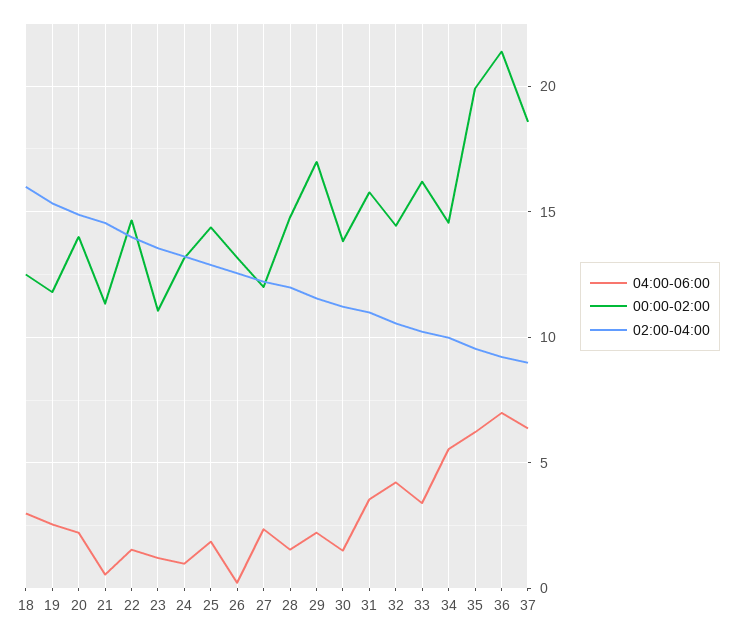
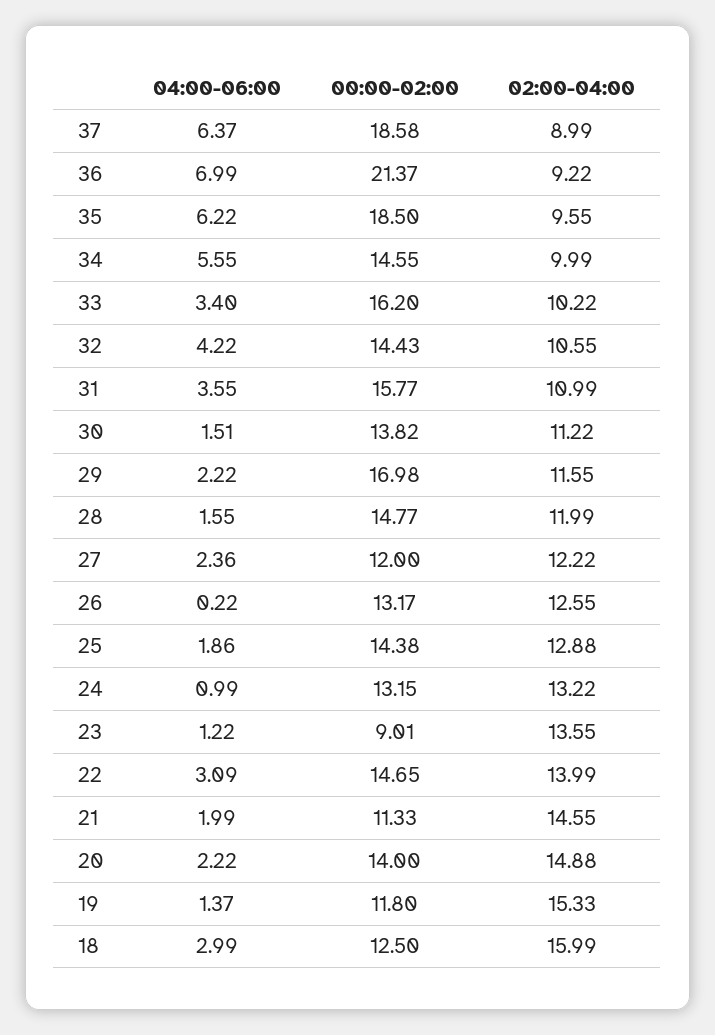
  {
    "04:00-06:00": {
      "18": 2.99,
-     "19": 2.5,
+     "19": 1.37,
      "20": 2.22,
-     "21": 0.5,
+     "21": 1.99,
-     "22": 1.5,
+     "22": 3.09,
      "23": 1.22,
      "24": 0.99,
      "25": 1.86,
      "26": 0.22,
      "27": 2.36,
      "28": 1.55,
      "29": 2.22,
      "30": 1.51,
      "31": 3.55,
      "32": 4.22,
      "33": 3.4,
      "34": 5.55,
      "35": 6.22,
      "36": 6.99,
      "37": 6.37
    },
    "00:00-02:00": {
      "18": 12.5,
      "19": 11.8,
      "20": 14,
      "21": 11.33,
      "22": 14.65,
-     "23": 11,
+     "23": 9.01,
      "24": 13.15,
      "25": 14.38,
      "26": 13.17,
      "27": 12,
      "28": 14.77,
      "29": 16.98,
      "30": 13.82,
      "31": 15.77,
      "32": 14.43,
      "33": 16.2,
      "34": 14.55,
-     "35": 20,
+     "35": 18.5,
      "36": 21.37,
      "37": 18.58
    },
    "02:00-04:00": {
      "18": 15.99,
      "19": 15.33,
      "20": 14.88,
      "21": 14.55,
      "22": 13.99,
      "23": 13.55,
      "24": 13.22,
      "25": 12.88,
      "26": 12.55,
      "27": 12.22,
      "28": 11.99,
      "29": 11.55,
      "30": 11.22,
      "31": 10.99,
      "32": 10.55,
      "33": 10.22,
      "34": 9.99,
      "35": 9.55,
      "36": 9.22,
      "37": 8.99
    }
  }

